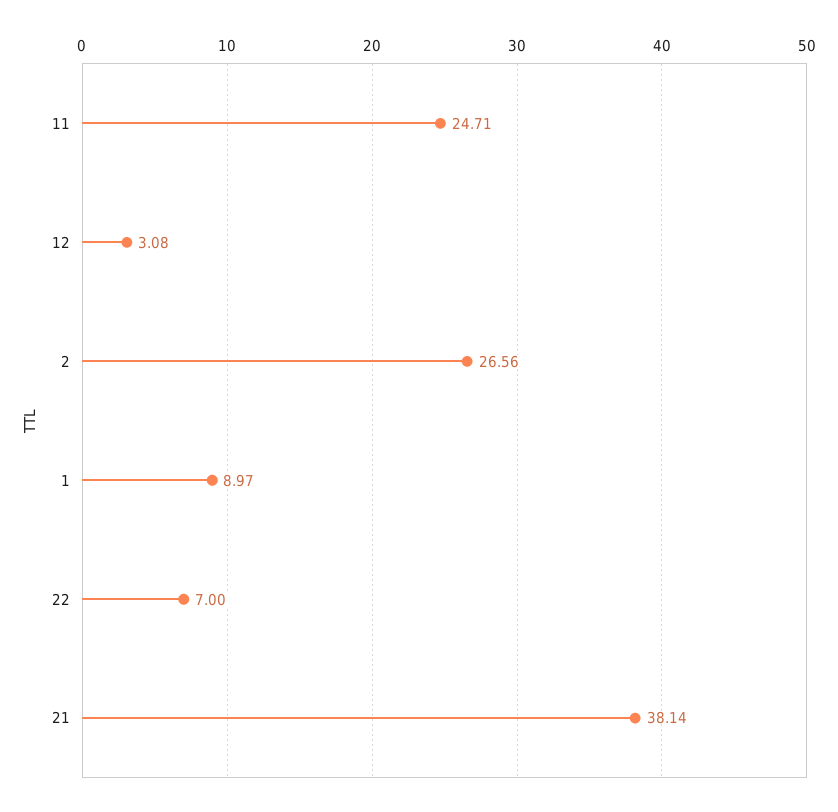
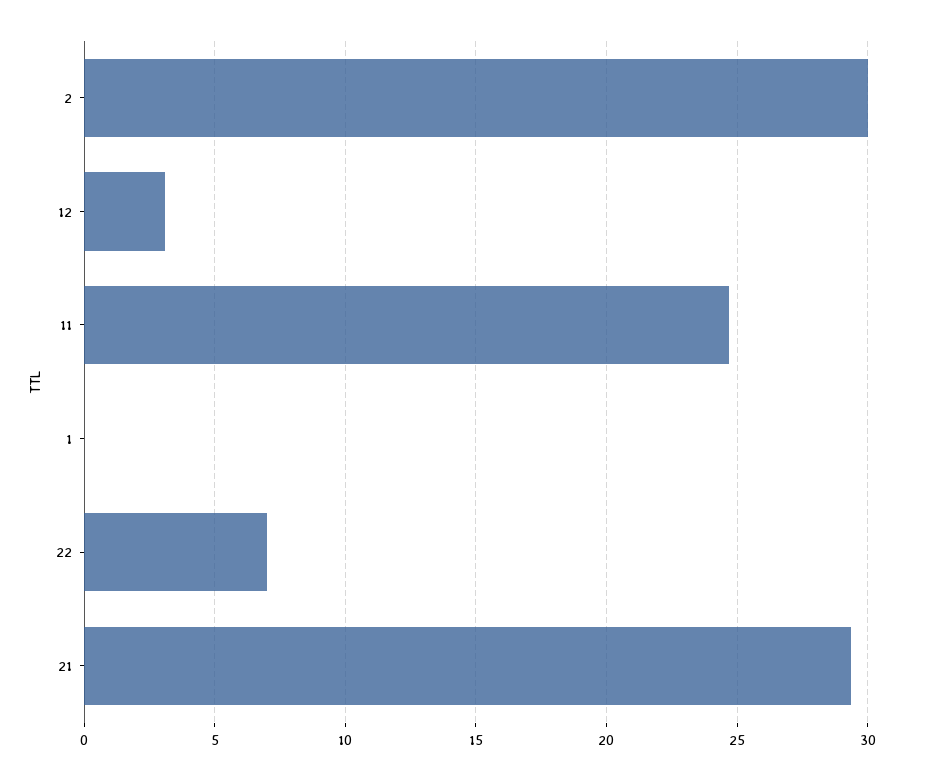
  {
    "11": 24.71,
    "12": 3.08,
-   "2": 26.56,
+   "2": 30,
-   "1": 8.97,
+   "1": 0,
    "22": 7,
-   "21": 38.14
+   "21": 29.5
  }

